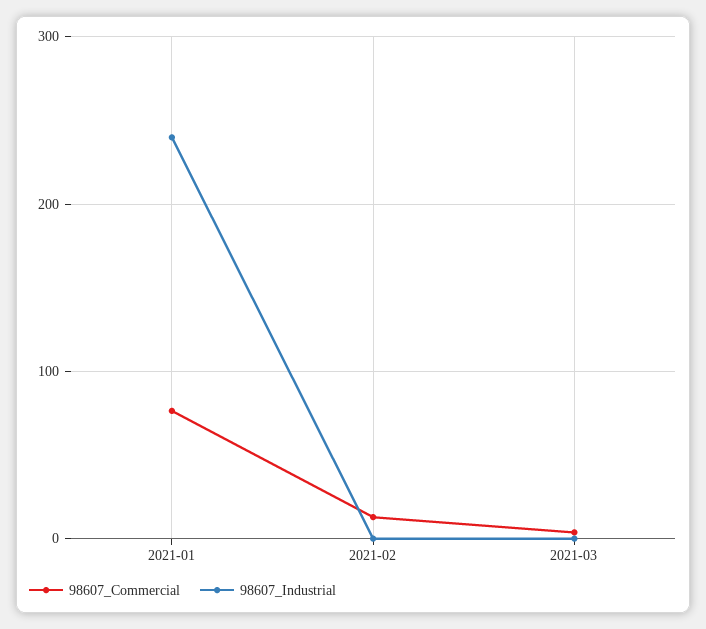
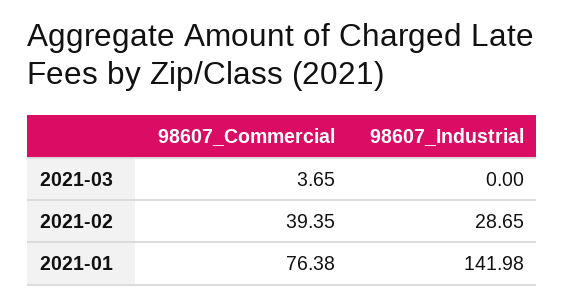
  {
    "98607_Commercial": {
      "2021-01": 76.38,
-     "2021-02": 10,
+     "2021-02": 39.35,
      "2021-03": 3.65
    },
    "98607_Industrial": {
-     "2021-01": 240,
+     "2021-01": 141.98,
-     "2021-02": 0,
+     "2021-02": 28.65,
      "2021-03": 0
    }
  }

